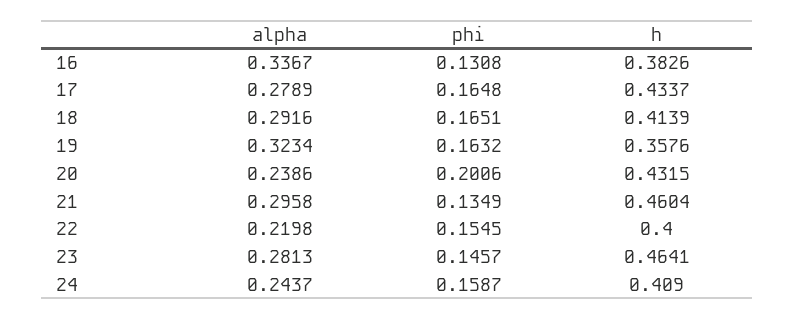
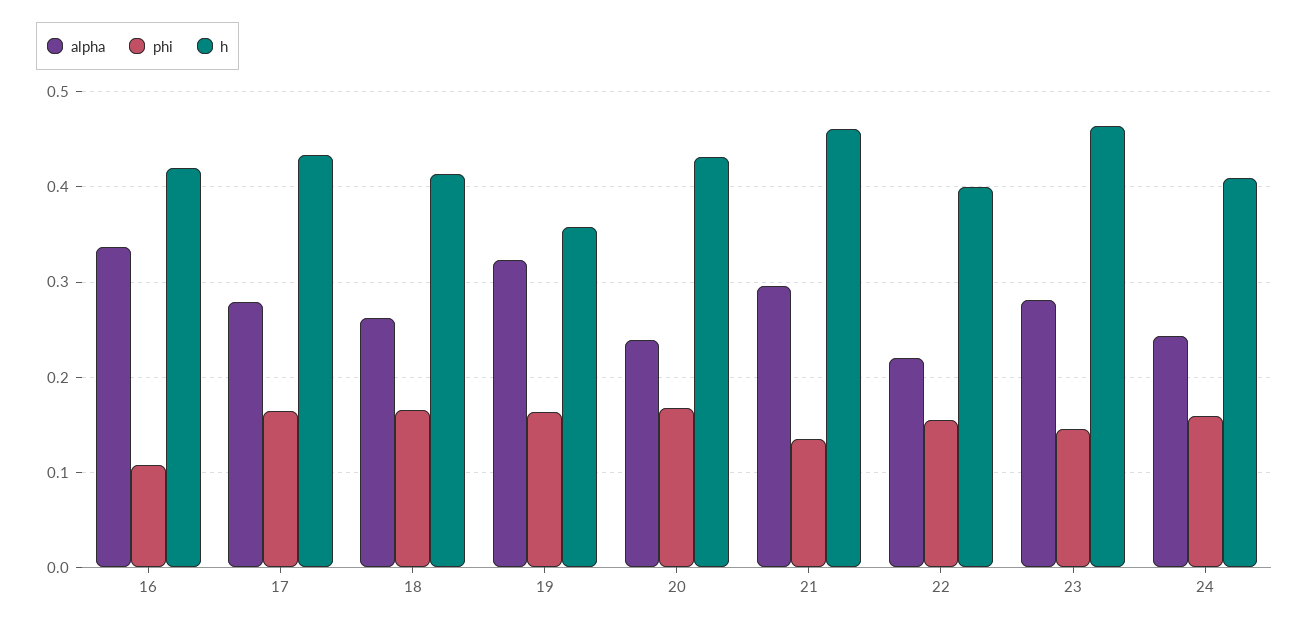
  {
    "alpha": {
      "16": 0.3367,
      "17": 0.2789,
-     "18": 0.2916,
+     "18": 0.26,
      "19": 0.3234,
      "20": 0.2386,
      "21": 0.2958,
      "22": 0.2198,
      "23": 0.2813,
      "24": 0.2437
    },
    "phi": {
-     "16": 0.1308,
+     "16": 0.11,
      "17": 0.1648,
      "18": 0.1651,
      "19": 0.1632,
-     "20": 0.2006,
+     "20": 0.17,
      "21": 0.1349,
      "22": 0.1545,
      "23": 0.1457,
      "24": 0.1587
    },
    "h": {
-     "16": 0.3826,
+     "16": 0.42,
      "17": 0.4337,
      "18": 0.4139,
      "19": 0.3576,
      "20": 0.4315,
      "21": 0.4604,
      "22": 0.4,
      "23": 0.4641,
      "24": 0.409
    }
  }

